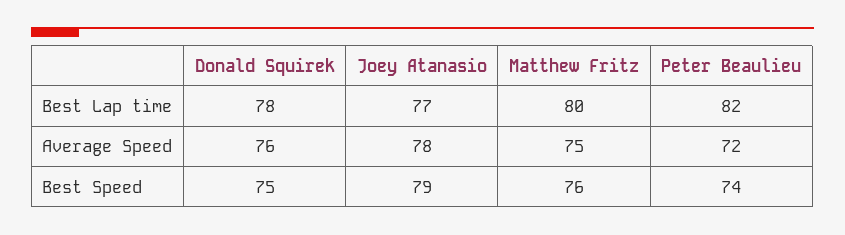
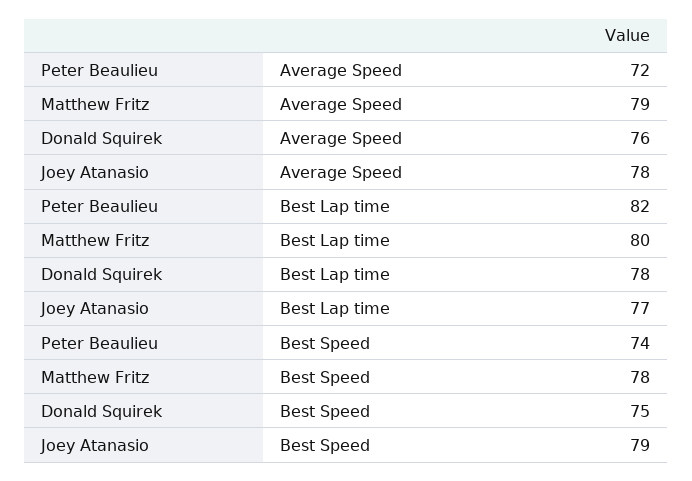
  {
    "Donald Squirek": {
      "Best Lap time": 78,
      "Average Speed": 76,
      "Best Speed": 75
    },
    "Joey Atanasio": {
      "Best Lap time": 77,
      "Average Speed": 78,
      "Best Speed": 79
    },
    "Matthew Fritz": {
      "Best Lap time": 80,
-     "Average Speed": 75,
+     "Average Speed": 79,
-     "Best Speed": 76
+     "Best Speed": 78
    },
    "Peter Beaulieu": {
      "Best Lap time": 82,
      "Average Speed": 72,
      "Best Speed": 74
    }
  }

